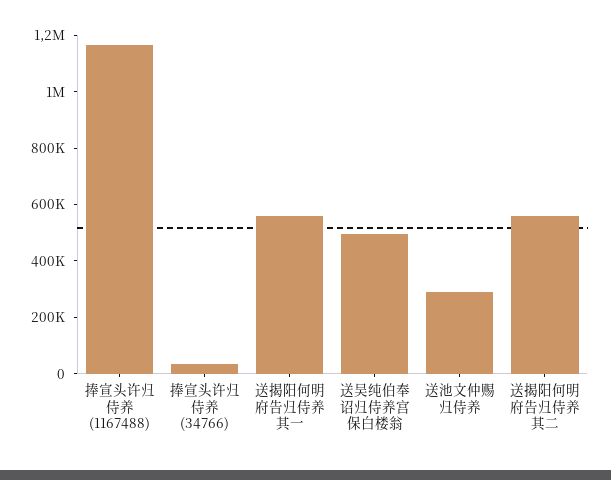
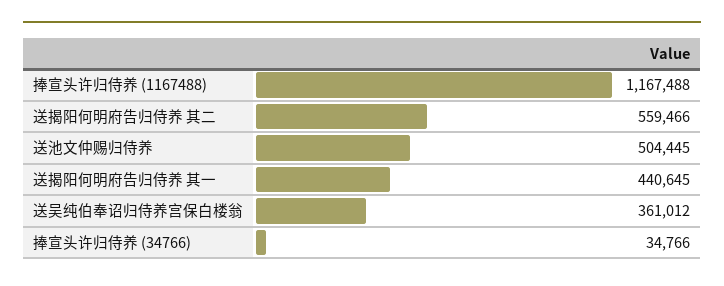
  {
    "捧宣头许归侍养 (1167488)": 1167488,
    "捧宣头许归侍养 (34766)": 34766,
-   "送揭阳何明府告归侍养 其一": 550000,
+   "送揭阳何明府告归侍养 其一": 440645,
-   "送吴纯伯奉诏归侍养宫保白楼翁": 500000,
+   "送吴纯伯奉诏归侍养宫保白楼翁": 361012,
-   "送池文仲赐归侍养": 300000,
+   "送池文仲赐归侍养": 504445,
    "送揭阳何明府告归侍养 其二": 559466
  }

